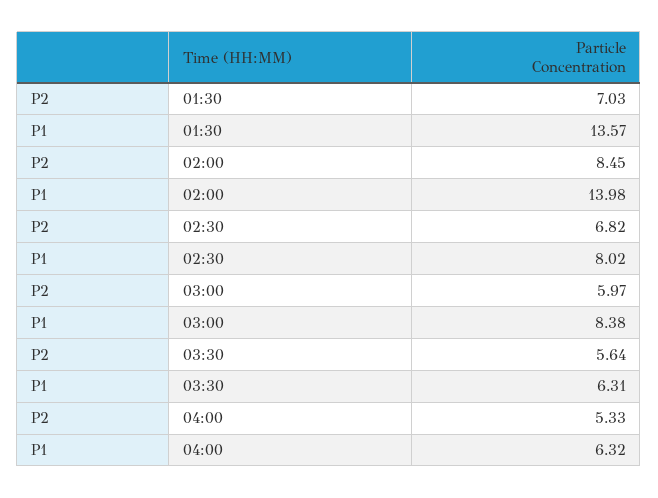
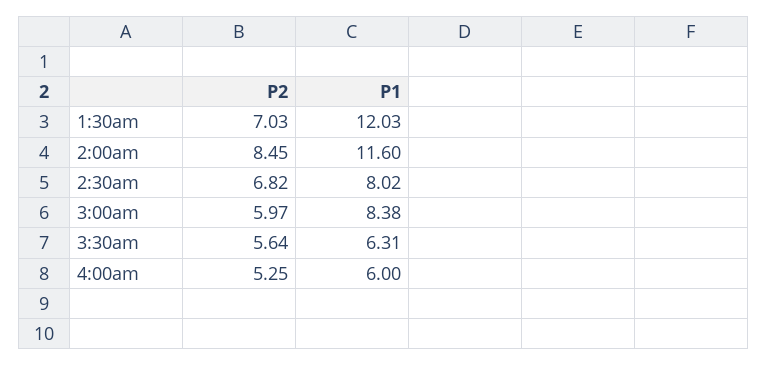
  {
    "P2": {
      "01:30": 7.03,
      "02:00": 8.45,
      "02:30": 6.82,
      "03:00": 5.97,
      "03:30": 5.64,
-     "04:00": 5.33
+     "04:00": 5.25
    },
    "P1": {
-     "01:30": 13.57,
+     "01:30": 12.03,
-     "02:00": 13.98,
+     "02:00": 11.6,
      "02:30": 8.02,
      "03:00": 8.38,
      "03:30": 6.31,
-     "04:00": 6.32
+     "04:00": 6
    }
  }

